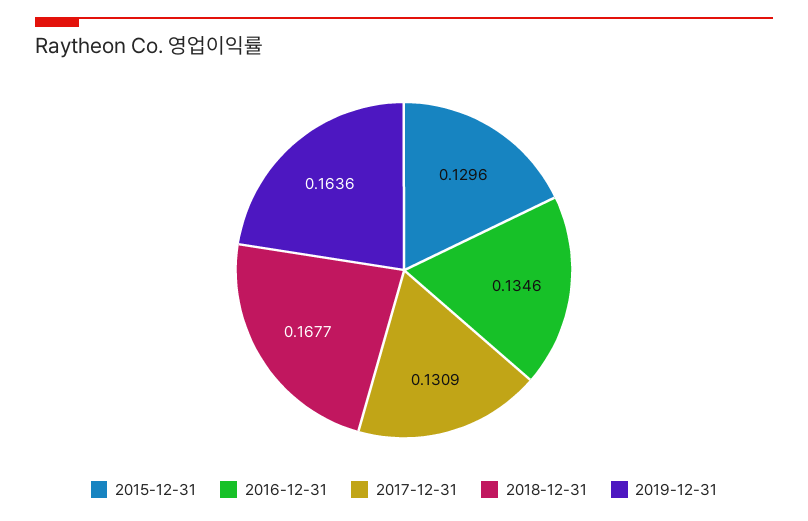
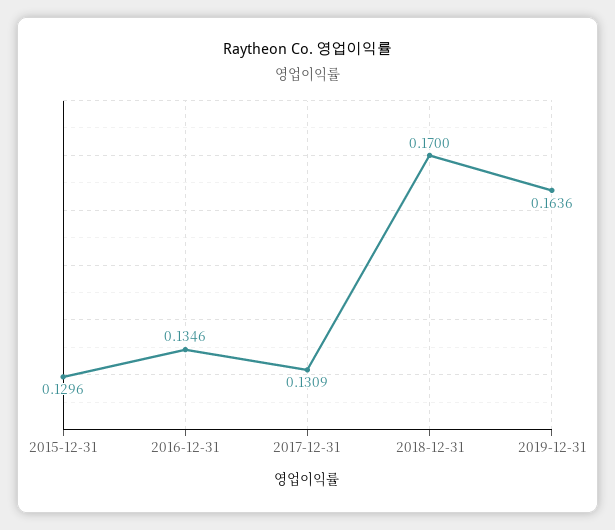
  {
    "2015-12-31": 0.1296,
    "2016-12-31": 0.1346,
    "2017-12-31": 0.1309,
-   "2018-12-31": 0.1677,
+   "2018-12-31": 0.17,
    "2019-12-31": 0.1636
  }

